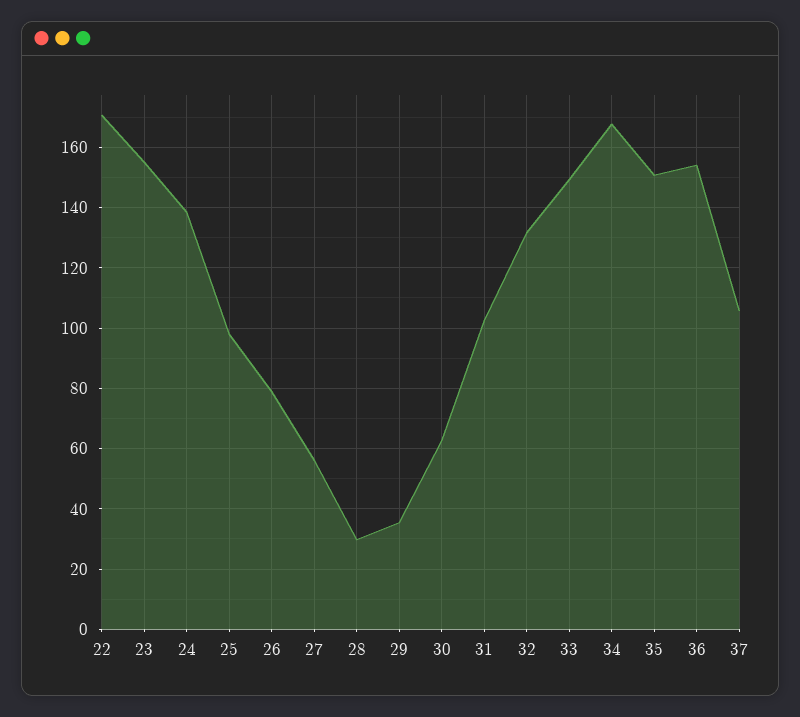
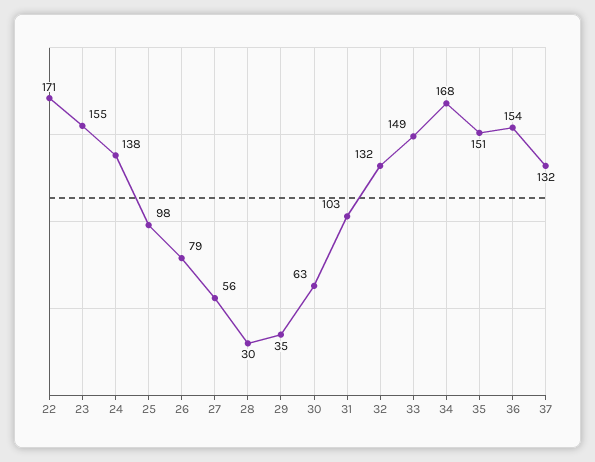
  {
    "22": 171,
    "23": 155,
    "24": 138,
    "25": 98,
    "26": 79,
    "27": 56,
    "28": 30,
    "29": 35,
    "30": 63,
    "31": 103,
    "32": 132,
    "33": 149,
    "34": 168,
    "35": 151,
    "36": 154,
-   "37": 106
+   "37": 132
  }

